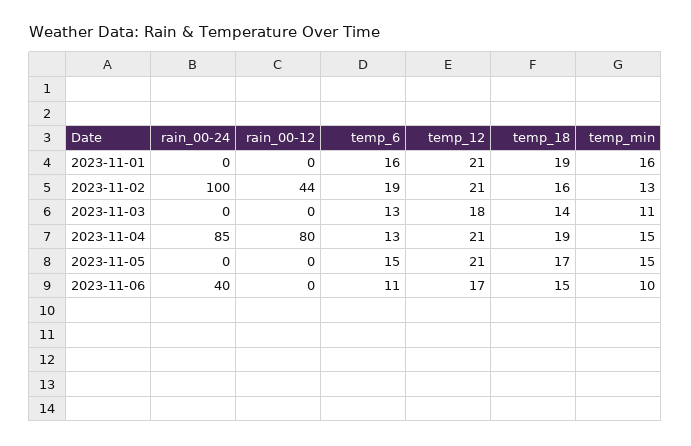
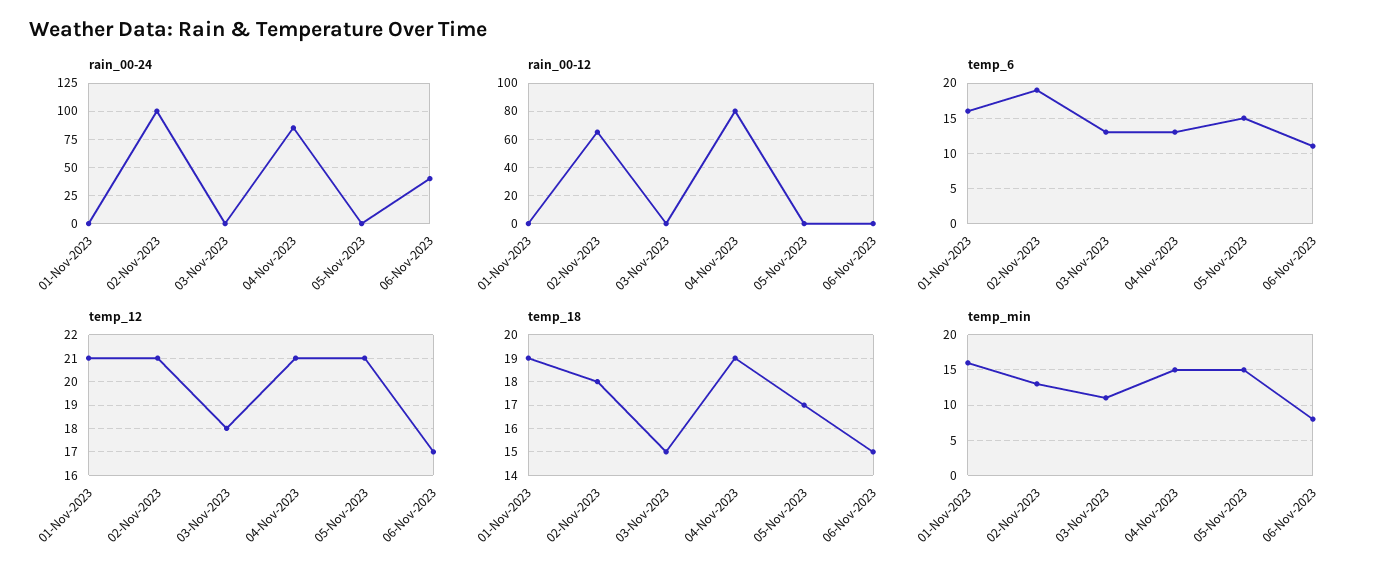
  {
    "rain_00-24": {
      "2023-11-01": 0,
      "2023-11-02": 100,
      "2023-11-03": 0,
      "2023-11-04": 85,
      "2023-11-05": 0,
      "2023-11-06": 40
    },
    "rain_00-12": {
      "2023-11-01": 0,
-     "2023-11-02": 44,
+     "2023-11-02": 65,
      "2023-11-03": 0,
      "2023-11-04": 80,
      "2023-11-05": 0,
      "2023-11-06": 0
    },
    "temp_6": {
      "2023-11-01": 16,
      "2023-11-02": 19,
      "2023-11-03": 13,
      "2023-11-04": 13,
      "2023-11-05": 15,
      "2023-11-06": 11
    },
    "temp_12": {
      "2023-11-01": 21,
      "2023-11-02": 21,
      "2023-11-03": 18,
      "2023-11-04": 21,
      "2023-11-05": 21,
      "2023-11-06": 17
    },
    "temp_18": {
      "2023-11-01": 19,
-     "2023-11-02": 16,
+     "2023-11-02": 18,
-     "2023-11-03": 14,
+     "2023-11-03": 15,
      "2023-11-04": 19,
      "2023-11-05": 17,
      "2023-11-06": 15
    },
    "temp_min": {
      "2023-11-01": 16,
      "2023-11-02": 13,
      "2023-11-03": 11,
      "2023-11-04": 15,
      "2023-11-05": 15,
-     "2023-11-06": 10
+     "2023-11-06": 8
    }
  }

